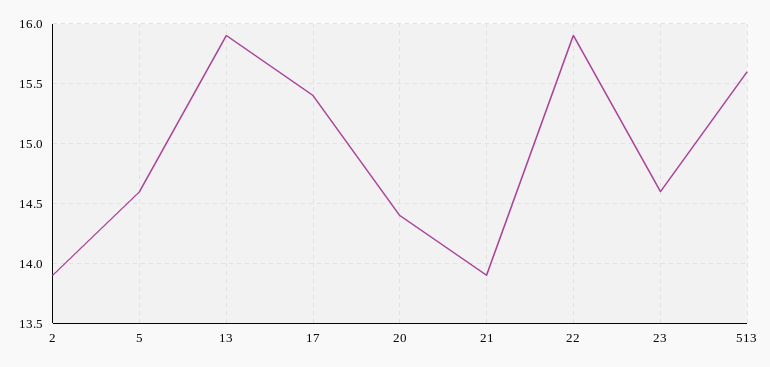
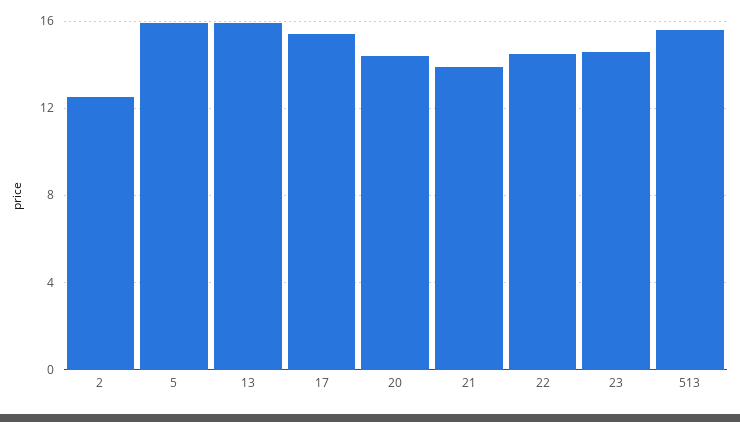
  {
-   "2": 13.9,
+   "2": 12.5,
-   "5": 14.6,
+   "5": 16,
    "13": 15.9,
    "17": 15.4,
    "20": 14.4,
    "21": 13.9,
-   "22": 15.9,
+   "22": 14.5,
    "23": 14.6,
    "513": 15.6
  }

